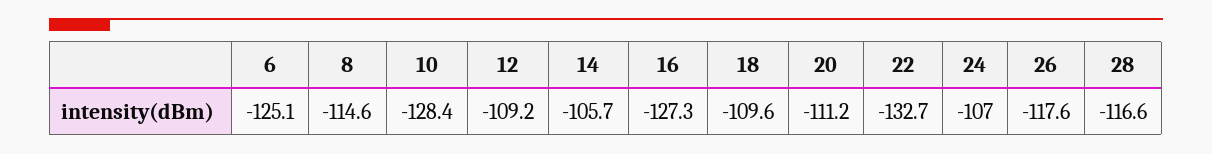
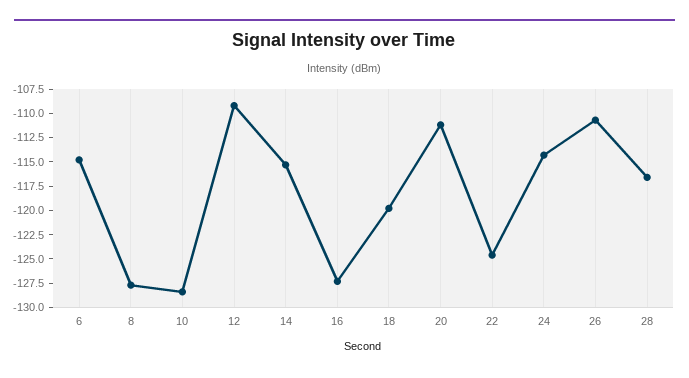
  {
-   "6": -125.1,
+   "6": -115,
-   "8": -114.6,
+   "8": -127.5,
    "10": -128.4,
    "12": -109.2,
-   "14": -105.7,
+   "14": -115,
    "16": -127.3,
-   "18": -109.6,
+   "18": -120,
    "20": -111.2,
-   "22": -132.7,
+   "22": -125,
-   "24": -107,
+   "24": -115,
-   "26": -117.6,
+   "26": -110,
    "28": -116.6
  }

